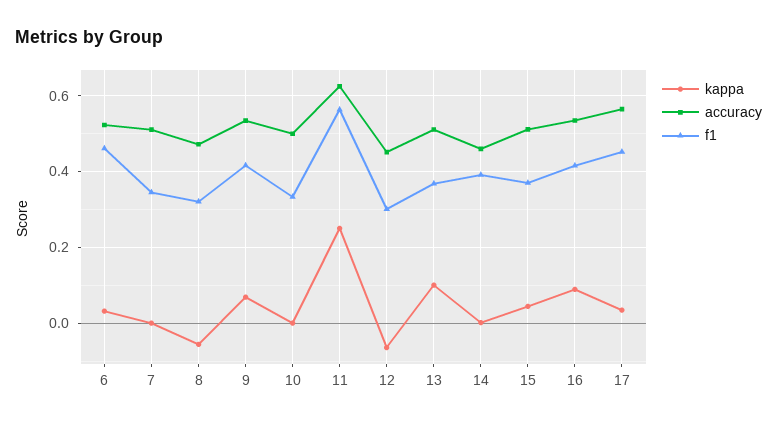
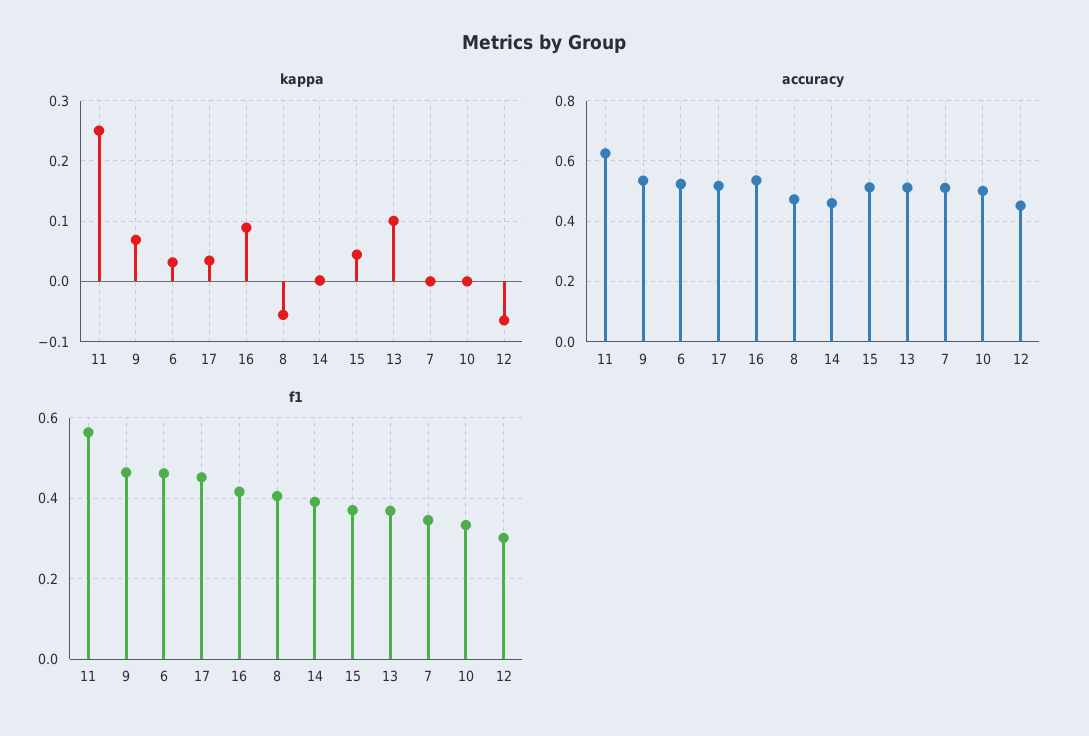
  {
    "kappa": {
      "6": 0.03,
      "7": 0,
      "8": -0.06,
      "9": 0.07,
      "10": 0,
      "11": 0.25,
      "12": -0.06,
      "13": 0.1,
      "14": 0,
      "15": 0.04,
      "16": 0.09,
      "17": 0.03
    },
    "accuracy": {
      "6": 0.52,
      "7": 0.52,
      "8": 0.48,
      "9": 0.54,
      "10": 0.5,
      "11": 0.62,
      "12": 0.46,
      "13": 0.52,
      "14": 0.46,
      "15": 0.52,
      "16": 0.54,
-     "17": 0.56
+     "17": 0.52
    },
    "f1": {
      "6": 0.46,
      "7": 0.34,
-     "8": 0.32,
+     "8": 0.4,
-     "9": 0.42,
+     "9": 0.46,
      "10": 0.34,
      "11": 0.56,
      "12": 0.3,
      "13": 0.36,
      "14": 0.4,
      "15": 0.38,
      "16": 0.42,
      "17": 0.46
    }
  }

